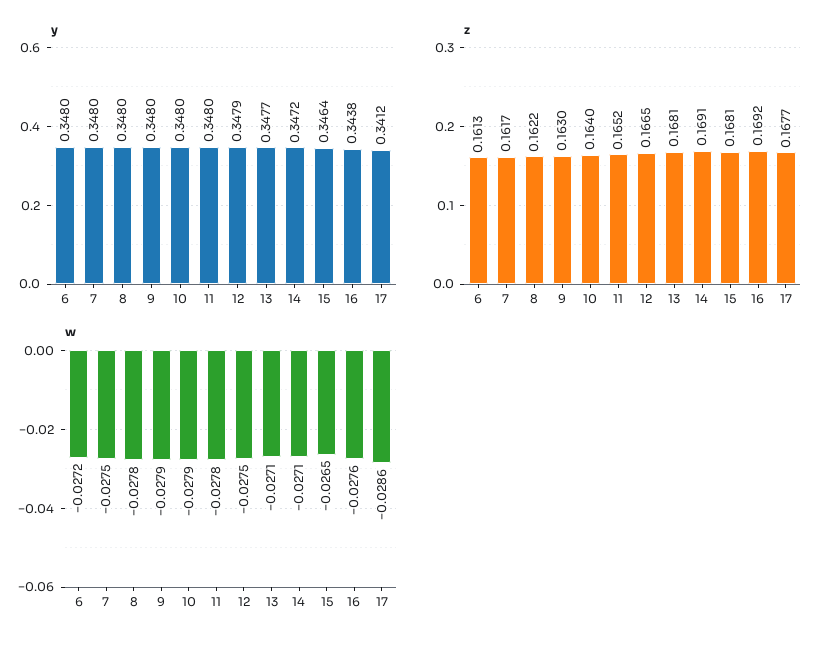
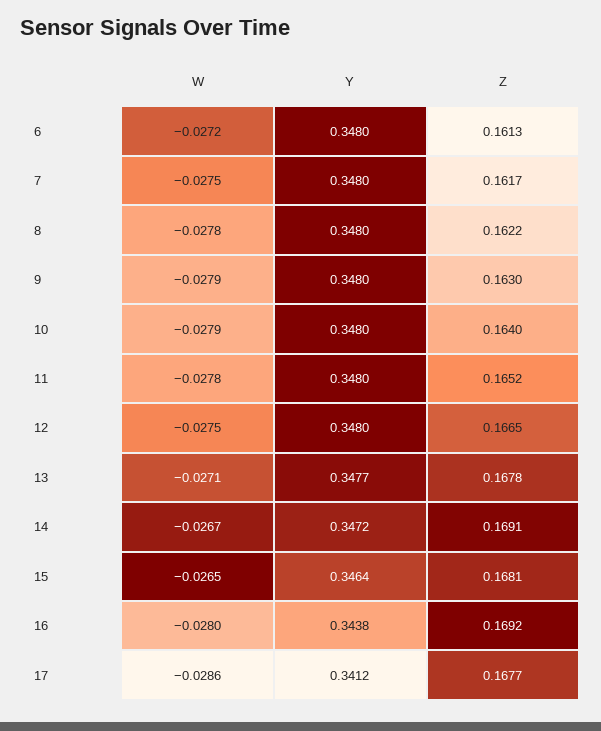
  {
    "y": {
      "6": 0.348,
      "7": 0.348,
      "8": 0.348,
      "9": 0.348,
      "10": 0.348,
      "11": 0.348,
-     "12": 0.3479,
+     "12": 0.348,
      "13": 0.3477,
      "14": 0.3472,
      "15": 0.3464,
      "16": 0.3438,
      "17": 0.3412
    },
    "z": {
      "6": 0.1613,
      "7": 0.1617,
      "8": 0.1622,
      "9": 0.163,
      "10": 0.164,
      "11": 0.1652,
      "12": 0.1665,
-     "13": 0.1681,
+     "13": 0.1678,
      "14": 0.1691,
      "15": 0.1681,
      "16": 0.1692,
      "17": 0.1677
    },
    "w": {
      "6": -0.0272,
      "7": -0.0275,
      "8": -0.0278,
      "9": -0.0279,
      "10": -0.0279,
      "11": -0.0278,
      "12": -0.0275,
      "13": -0.0271,
-     "14": -0.0271,
+     "14": -0.0267,
      "15": -0.0265,
-     "16": -0.0276,
+     "16": -0.028,
      "17": -0.0286
    }
  }

